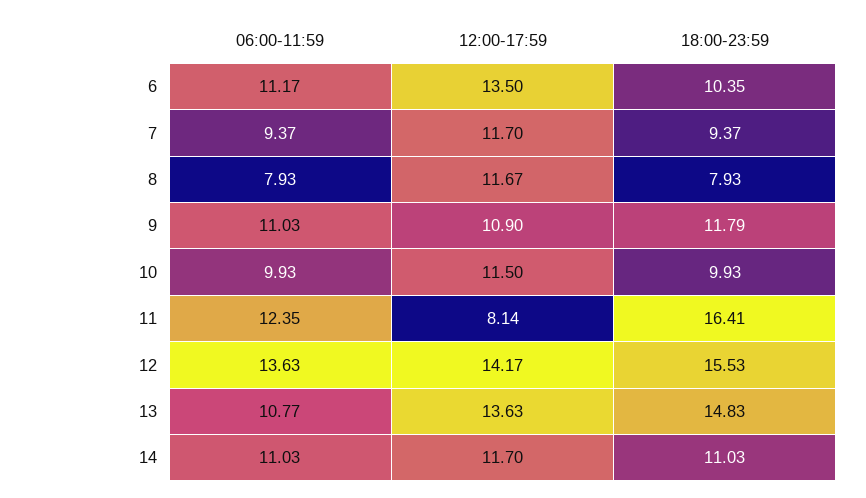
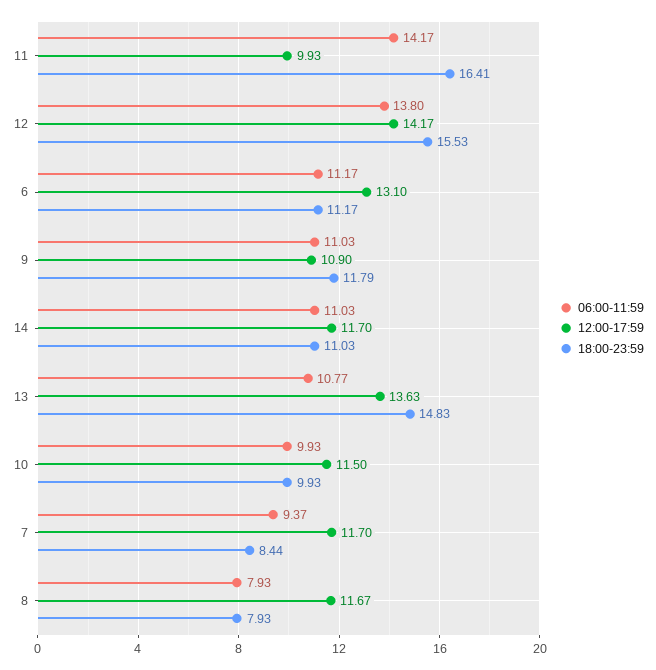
  {
    "06:00-11:59": {
      "6": 11.17,
      "7": 9.37,
      "8": 7.93,
      "9": 11.03,
      "10": 9.93,
-     "11": 12.35,
+     "11": 14.17,
-     "12": 13.63,
+     "12": 13.8,
      "13": 10.77,
      "14": 11.03
    },
    "12:00-17:59": {
-     "6": 13.5,
+     "6": 13.1,
      "7": 11.7,
      "8": 11.67,
      "9": 10.9,
      "10": 11.5,
-     "11": 8.14,
+     "11": 9.93,
      "12": 14.17,
      "13": 13.63,
      "14": 11.7
    },
    "18:00-23:59": {
-     "6": 10.35,
+     "6": 11.17,
-     "7": 9.37,
+     "7": 8.44,
      "8": 7.93,
      "9": 11.79,
      "10": 9.93,
      "11": 16.41,
      "12": 15.53,
      "13": 14.83,
      "14": 11.03
    }
  }

